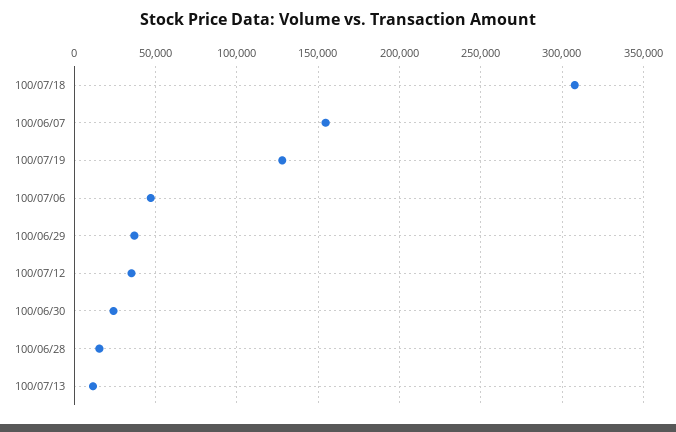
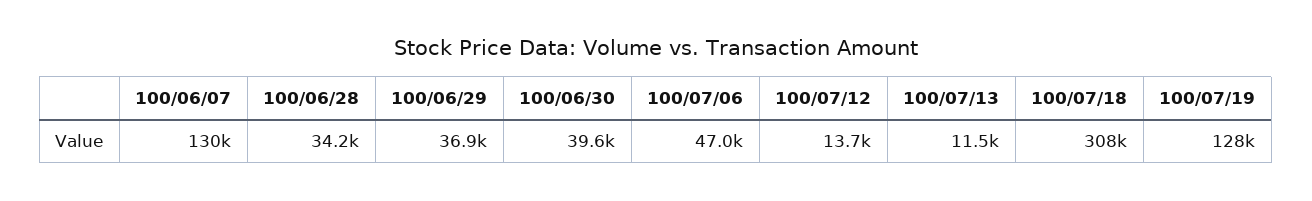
  {
    "100/07/18": 308000,
-   "100/06/07": 155000,
+   "100/06/07": 130000,
    "100/07/19": 128000,
    "100/07/06": 47000,
    "100/06/29": 36900,
-   "100/07/12": 35000,
+   "100/07/12": 13700,
-   "100/06/30": 25000,
+   "100/06/30": 39600,
-   "100/06/28": 15000,
+   "100/06/28": 34200,
    "100/07/13": 11500
  }

